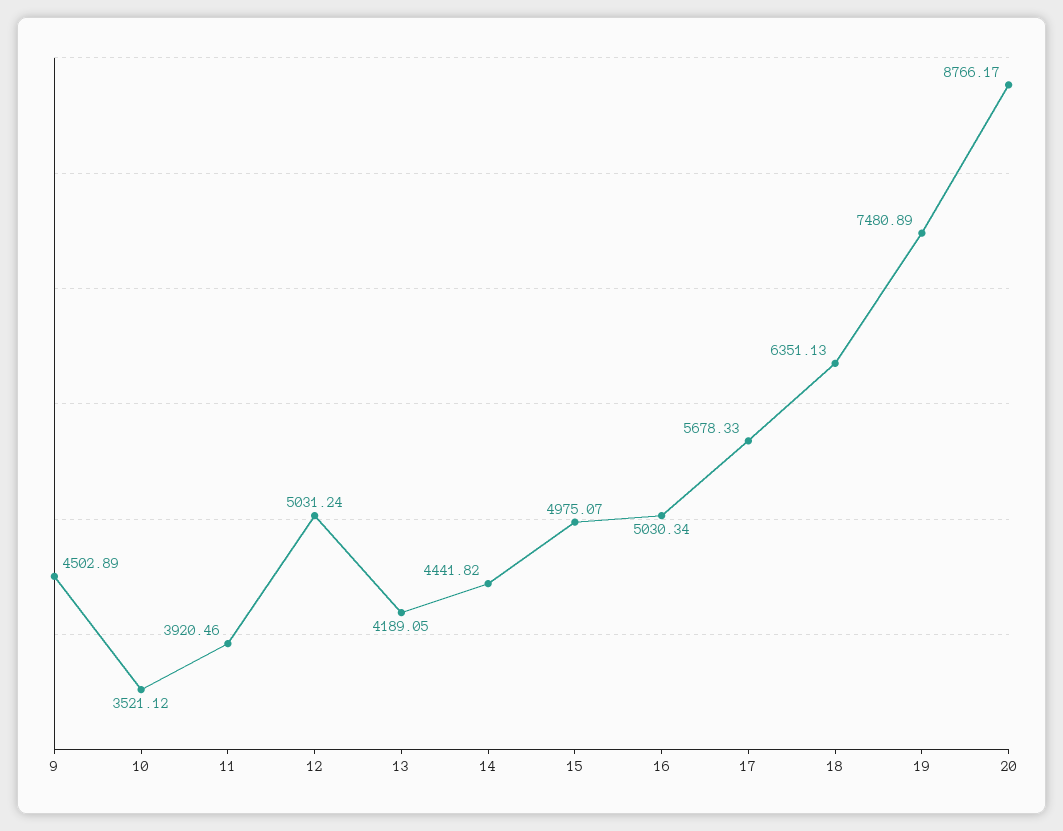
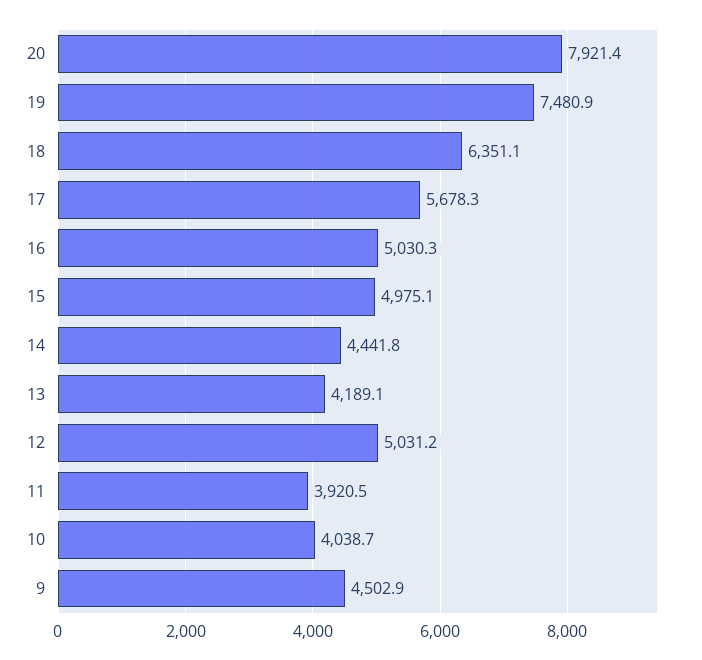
  {
    "9": 4502.89,
-   "10": 3521.12,
+   "10": 4038.7,
    "11": 3920.46,
    "12": 5031.24,
    "13": 4189.05,
    "14": 4441.82,
    "15": 4975.07,
    "16": 5030.34,
    "17": 5678.33,
    "18": 6351.13,
    "19": 7480.89,
-   "20": 8766.17
+   "20": 7921.4
  }

